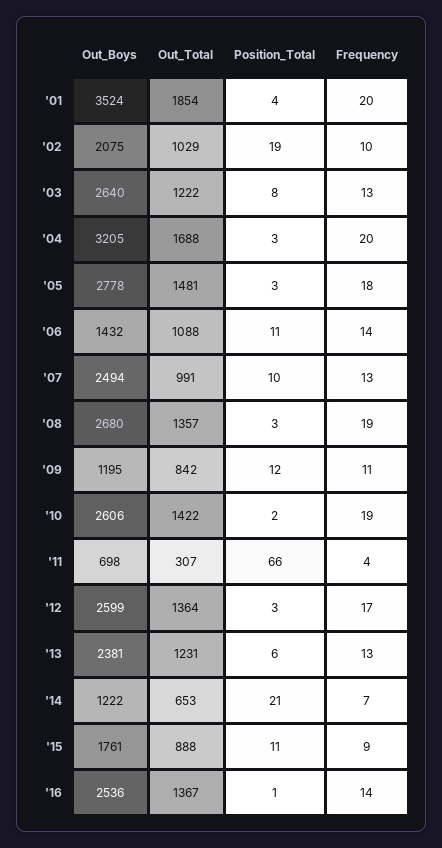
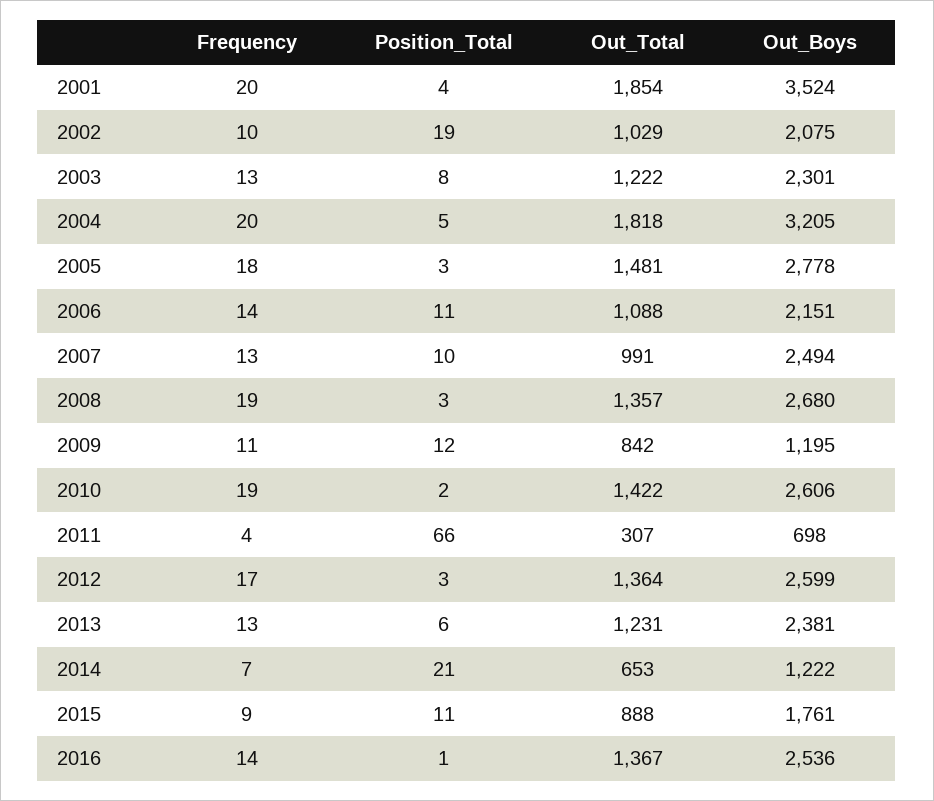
  {
    "Out_Boys": {
      "'01": 3524,
      "'02": 2075,
-     "'03": 2640,
+     "'03": 2301,
      "'04": 3205,
      "'05": 2778,
-     "'06": 1432,
+     "'06": 2151,
      "'07": 2494,
      "'08": 2680,
      "'09": 1195,
      "'10": 2606,
      "'11": 698,
      "'12": 2599,
      "'13": 2381,
      "'14": 1222,
      "'15": 1761,
      "'16": 2536
    },
    "Out_Total": {
      "'01": 1854,
      "'02": 1029,
      "'03": 1222,
-     "'04": 1688,
+     "'04": 1818,
      "'05": 1481,
      "'06": 1088,
      "'07": 991,
      "'08": 1357,
      "'09": 842,
      "'10": 1422,
      "'11": 307,
      "'12": 1364,
      "'13": 1231,
      "'14": 653,
      "'15": 888,
      "'16": 1367
    },
    "Position_Total": {
      "'01": 4,
      "'02": 19,
      "'03": 8,
-     "'04": 3,
+     "'04": 5,
      "'05": 3,
      "'06": 11,
      "'07": 10,
      "'08": 3,
      "'09": 12,
      "'10": 2,
      "'11": 66,
      "'12": 3,
      "'13": 6,
      "'14": 21,
      "'15": 11,
      "'16": 1
    },
    "Frequency": {
      "'01": 20,
      "'02": 10,
      "'03": 13,
      "'04": 20,
      "'05": 18,
      "'06": 14,
      "'07": 13,
      "'08": 19,
      "'09": 11,
      "'10": 19,
      "'11": 4,
      "'12": 17,
      "'13": 13,
      "'14": 7,
      "'15": 9,
      "'16": 14
    }
  }

